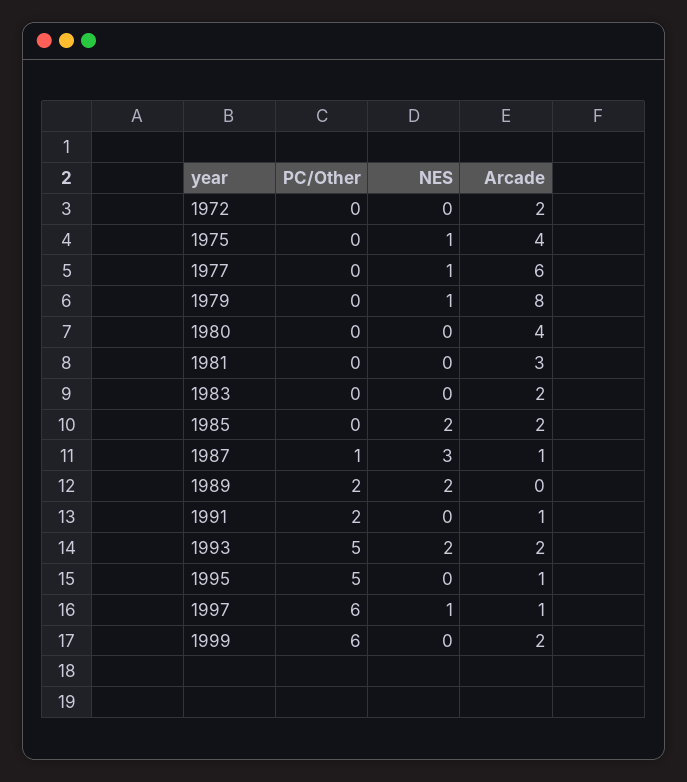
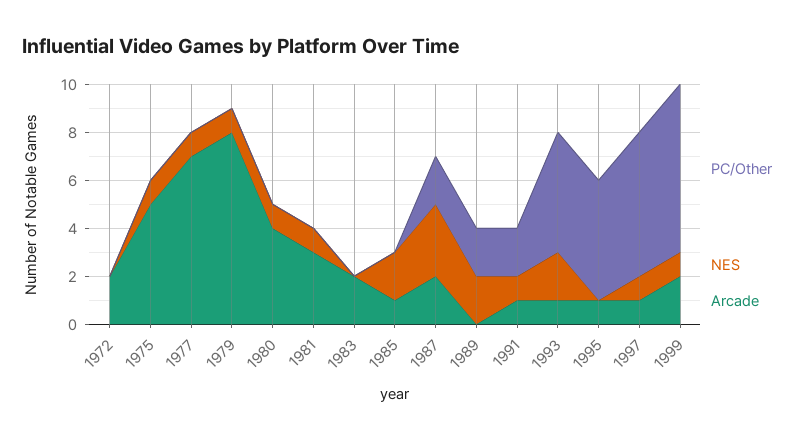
  {
    "PC/Other": {
      "1972": 0,
      "1975": 0,
      "1977": 0,
      "1979": 0,
      "1980": 0,
      "1981": 0,
      "1983": 0,
      "1985": 0,
-     "1987": 1,
+     "1987": 2,
      "1989": 2,
      "1991": 2,
      "1993": 5,
      "1995": 5,
      "1997": 6,
-     "1999": 6
+     "1999": 7
    },
    "NES": {
      "1972": 0,
      "1975": 1,
      "1977": 1,
      "1979": 1,
-     "1980": 0,
+     "1980": 1,
-     "1981": 0,
+     "1981": 1,
      "1983": 0,
      "1985": 2,
      "1987": 3,
      "1989": 2,
-     "1991": 0,
+     "1991": 1,
      "1993": 2,
      "1995": 0,
      "1997": 1,
-     "1999": 0
+     "1999": 1
    },
    "Arcade": {
      "1972": 2,
-     "1975": 4,
+     "1975": 5,
-     "1977": 6,
+     "1977": 7,
      "1979": 8,
      "1980": 4,
      "1981": 3,
      "1983": 2,
-     "1985": 2,
+     "1985": 1,
-     "1987": 1,
+     "1987": 2,
      "1989": 0,
      "1991": 1,
-     "1993": 2,
+     "1993": 1,
      "1995": 1,
      "1997": 1,
      "1999": 2
    }
  }

